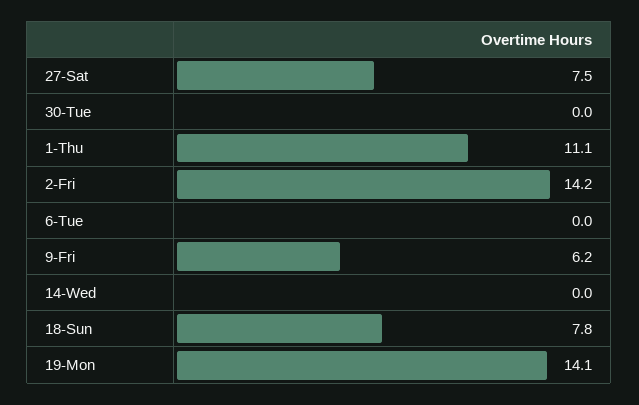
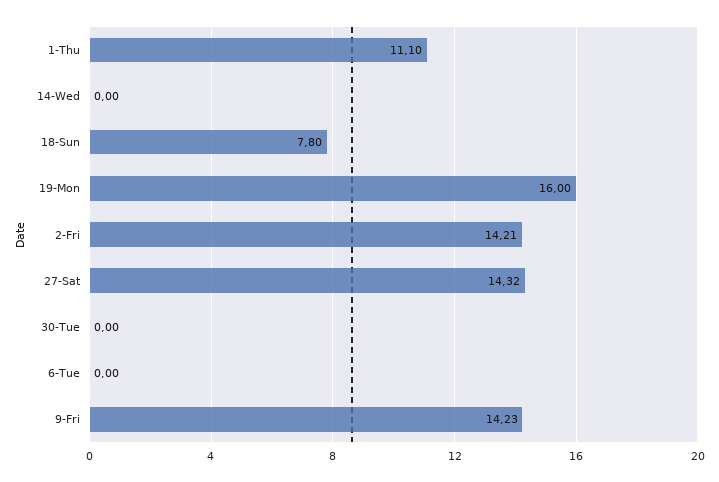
  {
-   "27-Sat": 7.5,
+   "27-Sat": 14.32,
    "30-Tue": 0,
    "1-Thu": 11.1,
    "2-Fri": 14.21,
    "6-Tue": 0,
-   "9-Fri": 6.2,
+   "9-Fri": 14.23,
    "14-Wed": 0,
    "18-Sun": 7.8,
-   "19-Mon": 14.1
+   "19-Mon": 16
  }

